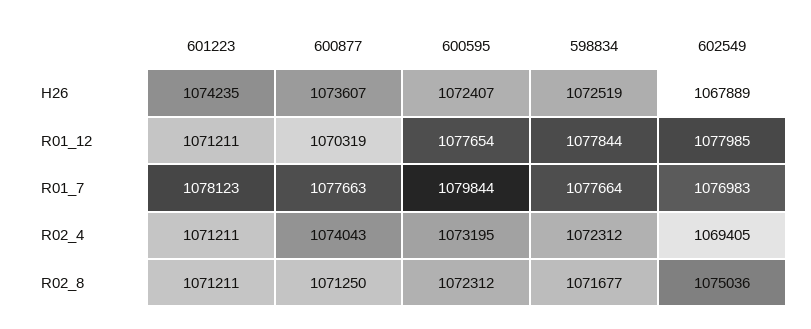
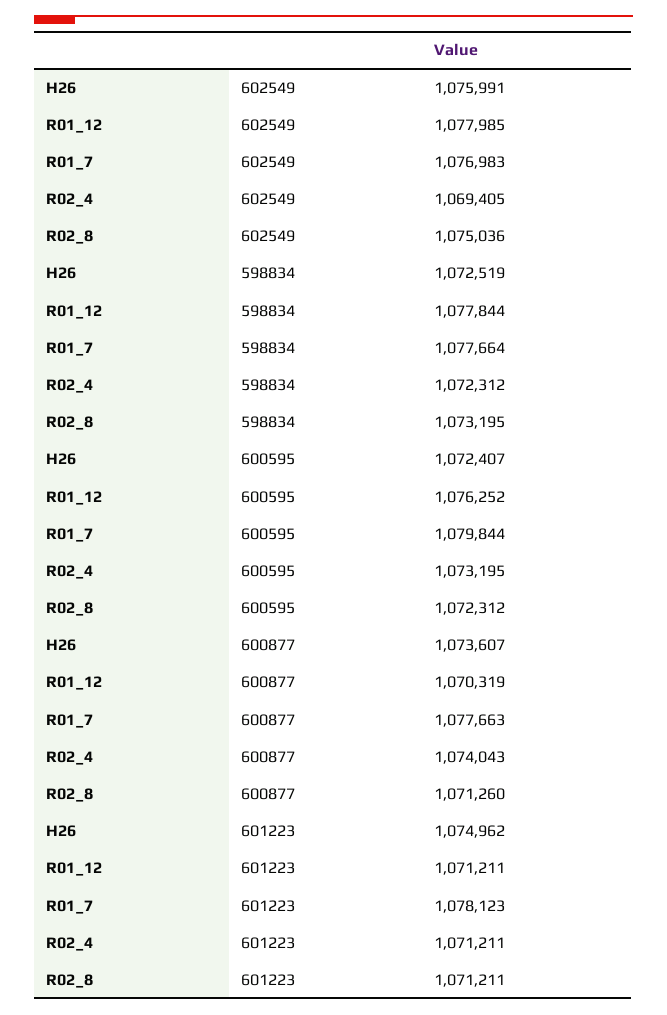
  {
    "601223": {
-     "H26": 1074235,
+     "H26": 1074962,
      "R01_12": 1071211,
      "R01_7": 1078123,
      "R02_4": 1071211,
      "R02_8": 1071211
    },
    "600877": {
      "H26": 1073607,
      "R01_12": 1070319,
      "R01_7": 1077663,
      "R02_4": 1074043,
-     "R02_8": 1071250
+     "R02_8": 1071260
    },
    "600595": {
      "H26": 1072407,
-     "R01_12": 1077654,
+     "R01_12": 1076252,
      "R01_7": 1079844,
      "R02_4": 1073195,
      "R02_8": 1072312
    },
    "598834": {
      "H26": 1072519,
      "R01_12": 1077844,
      "R01_7": 1077664,
      "R02_4": 1072312,
-     "R02_8": 1071677
+     "R02_8": 1073195
    },
    "602549": {
-     "H26": 1067889,
+     "H26": 1075991,
      "R01_12": 1077985,
      "R01_7": 1076983,
      "R02_4": 1069405,
      "R02_8": 1075036
    }
  }

